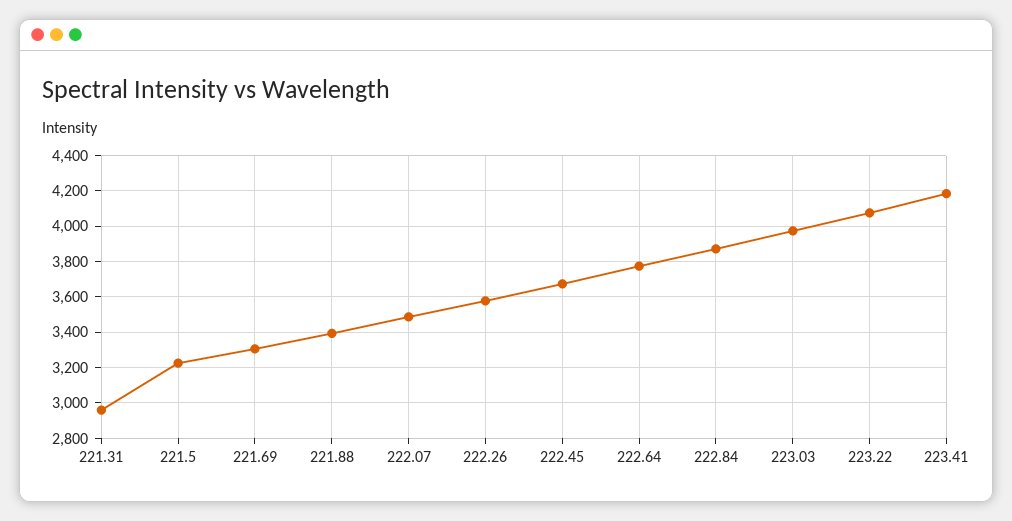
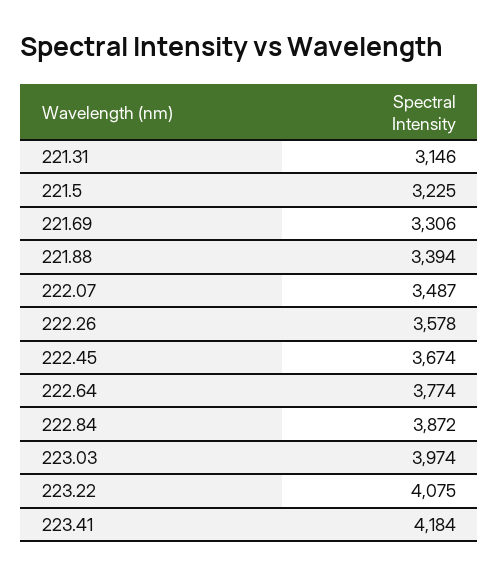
  {
-   "221.31": 2950,
+   "221.31": 3146,
    "221.5": 3225,
    "221.69": 3306,
    "221.88": 3394,
    "222.07": 3487,
    "222.26": 3578,
    "222.45": 3674,
    "222.64": 3774,
    "222.84": 3872,
    "223.03": 3974,
    "223.22": 4075,
    "223.41": 4184
  }

